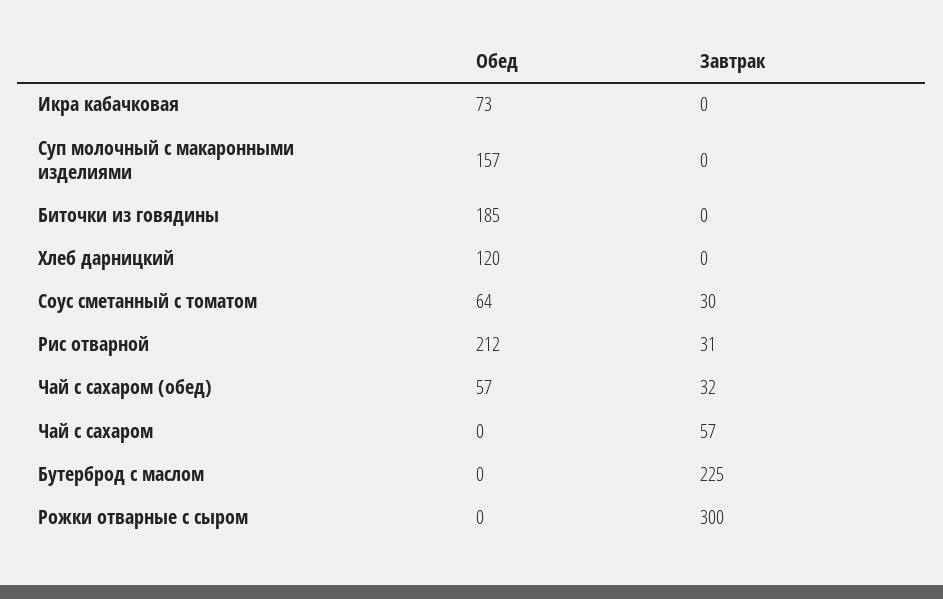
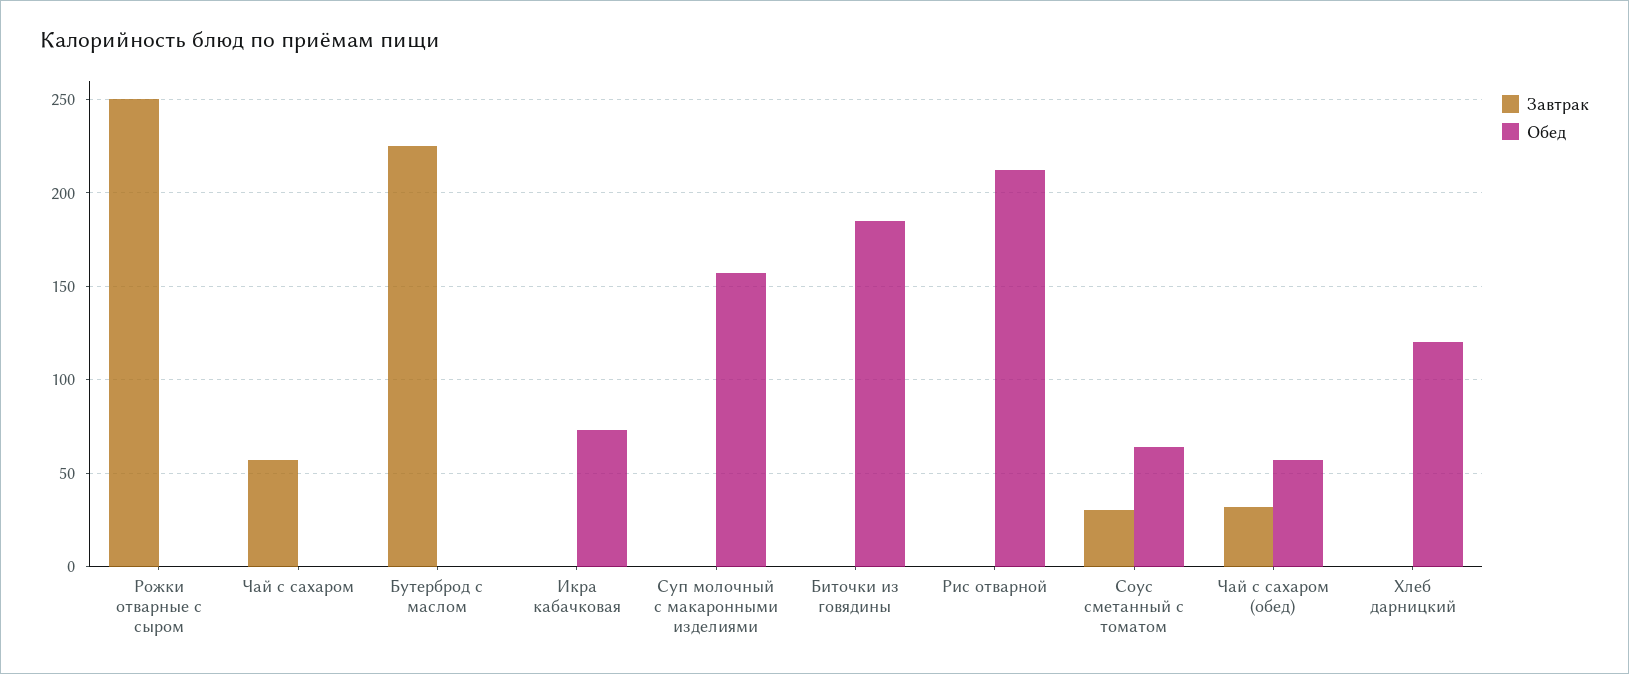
  {
    "Обед": {
      "Икра кабачковая": 73,
      "Суп молочный с макаронными изделиями": 157,
      "Биточки из говядины": 185,
      "Хлеб дарницкий": 120,
      "Соус сметанный с томатом": 64,
      "Рис отварной": 212,
      "Чай с сахаром (обед)": 57,
      "Чай с сахаром": 0,
      "Бутерброд с маслом": 0,
      "Рожки отварные с сыром": 0
    },
    "Завтрак": {
      "Икра кабачковая": 0,
      "Суп молочный с макаронными изделиями": 0,
      "Биточки из говядины": 0,
      "Хлеб дарницкий": 0,
      "Соус сметанный с томатом": 30,
-     "Рис отварной": 31,
+     "Рис отварной": 0,
      "Чай с сахаром (обед)": 32,
      "Чай с сахаром": 57,
      "Бутерброд с маслом": 225,
-     "Рожки отварные с сыром": 300
+     "Рожки отварные с сыром": 250
    }
  }

